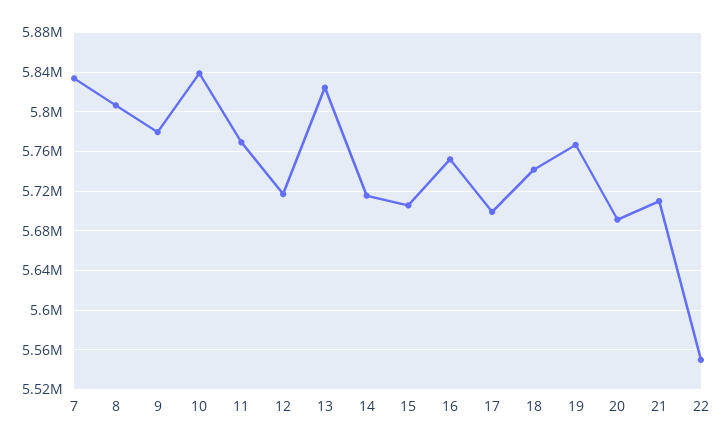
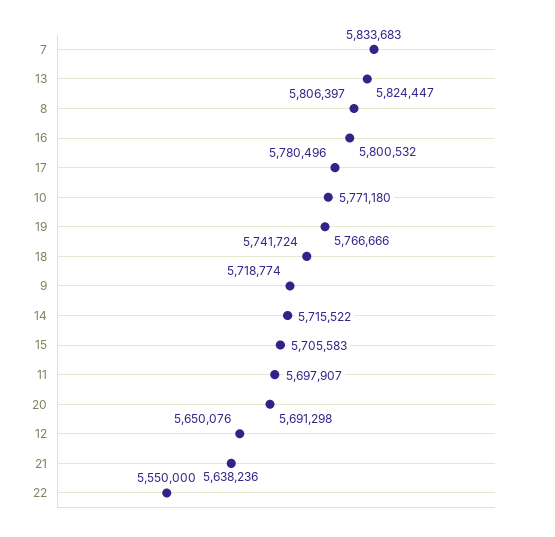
  {
    "7": 5833683,
    "8": 5806397,
-   "9": 5780000,
+   "9": 5718774,
-   "10": 5840000,
+   "10": 5771180,
-   "11": 5770000,
+   "11": 5697907,
-   "12": 5720000,
+   "12": 5650076,
    "13": 5824447,
    "14": 5715522,
    "15": 5705583,
-   "16": 5750000,
+   "16": 5800532,
-   "17": 5700000,
+   "17": 5780496,
    "18": 5741724,
    "19": 5766666,
    "20": 5691298,
-   "21": 5710000,
+   "21": 5638236,
    "22": 5550000
  }

